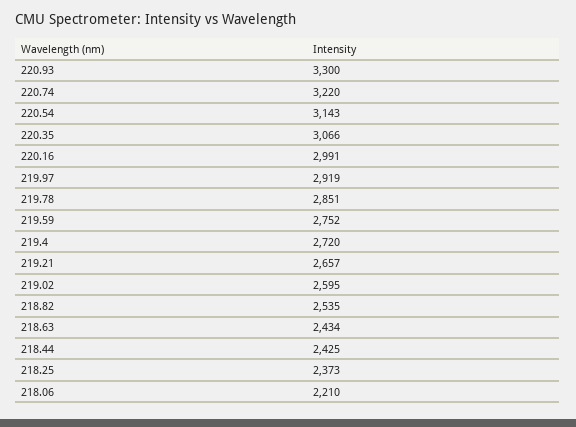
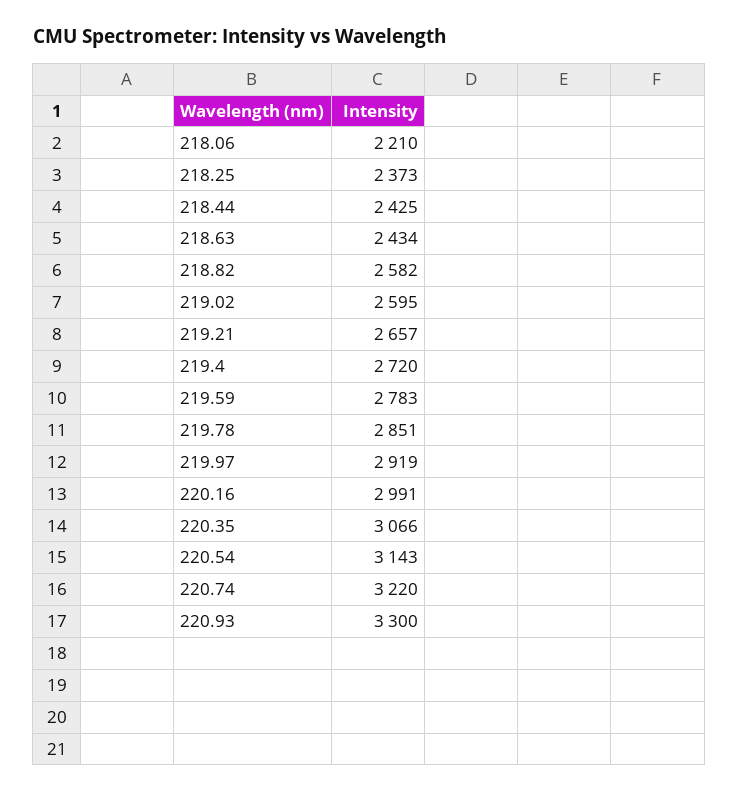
  {
    "220.93": 3300,
    "220.74": 3220,
    "220.54": 3143,
    "220.35": 3066,
    "220.16": 2991,
    "219.97": 2919,
    "219.78": 2851,
-   "219.59": 2752,
+   "219.59": 2783,
    "219.4": 2720,
    "219.21": 2657,
    "219.02": 2595,
-   "218.82": 2535,
+   "218.82": 2582,
    "218.63": 2434,
    "218.44": 2425,
    "218.25": 2373,
    "218.06": 2210
  }

